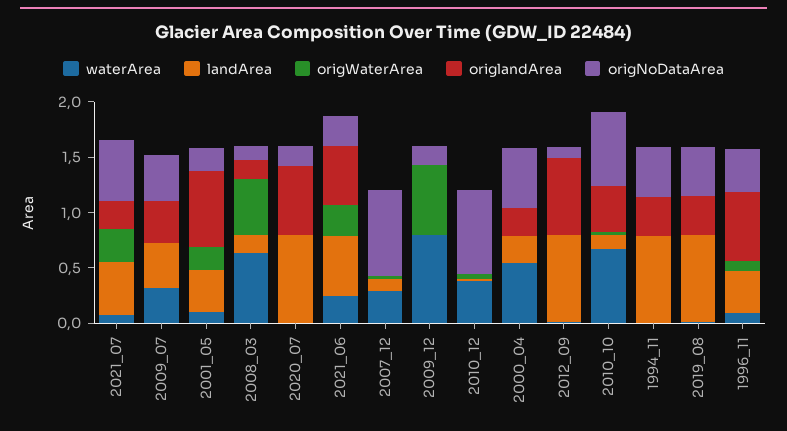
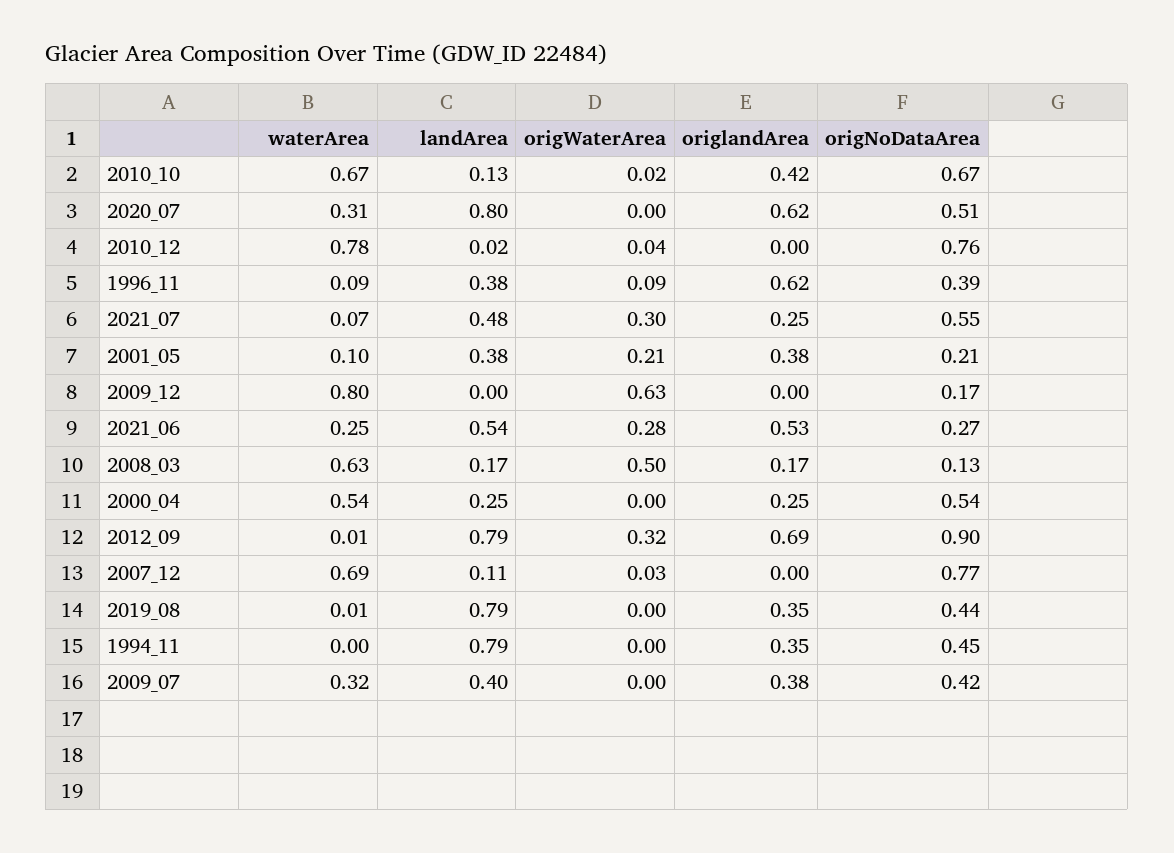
  {
    "waterArea": {
      "2021_07": 0.07,
      "2009_07": 0.32,
      "2001_05": 0.1,
      "2008_03": 0.63,
-     "2020_07": 0,
+     "2020_07": 0.31,
      "2021_06": 0.25,
-     "2007_12": 0.3,
+     "2007_12": 0.69,
      "2009_12": 0.8,
-     "2010_12": 0.4,
+     "2010_12": 0.78,
      "2000_04": 0.54,
      "2012_09": 0.01,
      "2010_10": 0.67,
      "1994_11": 0,
      "2019_08": 0.01,
      "1996_11": 0.09
    },
    "landArea": {
      "2021_07": 0.48,
      "2009_07": 0.4,
      "2001_05": 0.38,
      "2008_03": 0.17,
      "2020_07": 0.8,
      "2021_06": 0.54,
      "2007_12": 0.11,
      "2009_12": 0,
      "2010_12": 0.02,
      "2000_04": 0.25,
      "2012_09": 0.79,
      "2010_10": 0.13,
      "1994_11": 0.79,
      "2019_08": 0.79,
      "1996_11": 0.38
    },
    "origWaterArea": {
      "2021_07": 0.3,
      "2009_07": 0,
      "2001_05": 0.21,
      "2008_03": 0.5,
      "2020_07": 0,
      "2021_06": 0.28,
      "2007_12": 0.03,
      "2009_12": 0.63,
      "2010_12": 0.04,
      "2000_04": 0,
-     "2012_09": 0,
+     "2012_09": 0.32,
      "2010_10": 0.02,
      "1994_11": 0,
      "2019_08": 0,
      "1996_11": 0.09
    },
    "origlandArea": {
      "2021_07": 0.25,
      "2009_07": 0.38,
-     "2001_05": 0.7,
+     "2001_05": 0.38,
      "2008_03": 0.17,
      "2020_07": 0.62,
      "2021_06": 0.53,
      "2007_12": 0,
      "2009_12": 0,
      "2010_12": 0,
      "2000_04": 0.25,
      "2012_09": 0.69,
      "2010_10": 0.42,
      "1994_11": 0.35,
      "2019_08": 0.35,
      "1996_11": 0.62
    },
    "origNoDataArea": {
      "2021_07": 0.55,
      "2009_07": 0.42,
      "2001_05": 0.21,
      "2008_03": 0.13,
-     "2020_07": 0.2,
+     "2020_07": 0.51,
      "2021_06": 0.27,
      "2007_12": 0.77,
      "2009_12": 0.17,
      "2010_12": 0.76,
      "2000_04": 0.54,
-     "2012_09": 0.1,
+     "2012_09": 0.9,
      "2010_10": 0.67,
      "1994_11": 0.45,
      "2019_08": 0.44,
      "1996_11": 0.39
    }
  }

